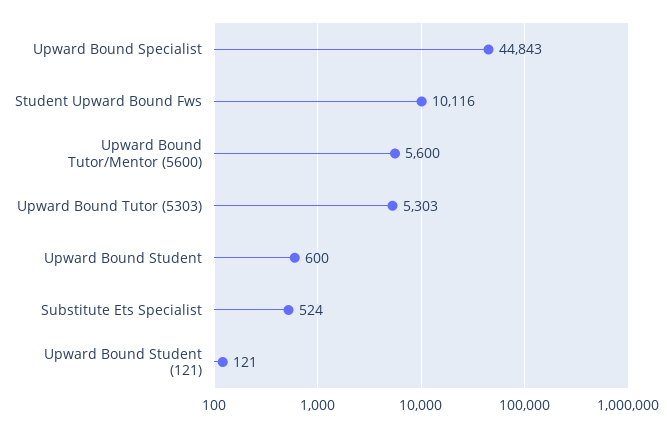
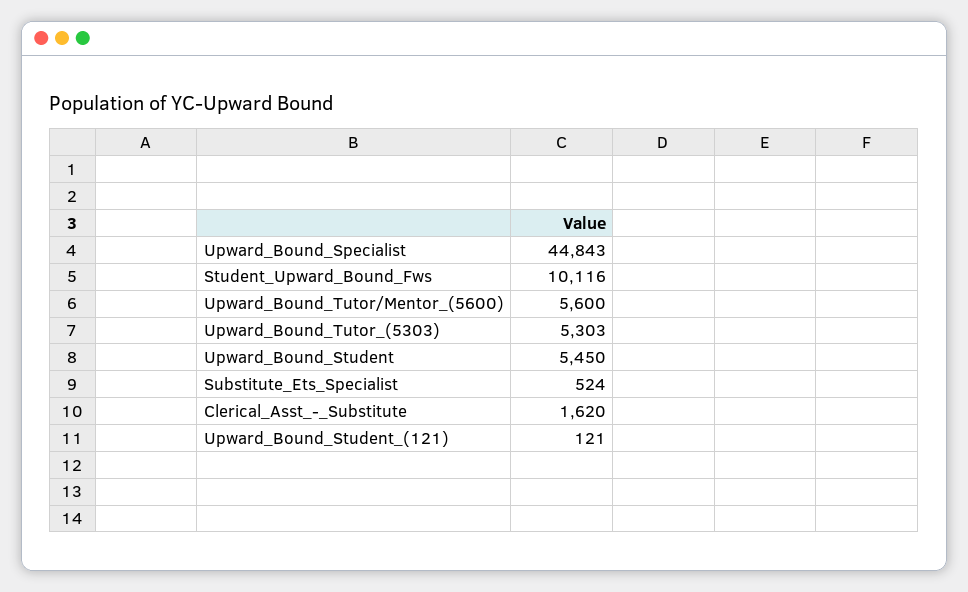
  {
    "Upward Bound Specialist": 44843,
    "Student Upward Bound Fws": 10116,
    "Upward Bound Tutor/Mentor (5600)": 5600,
    "Upward Bound Tutor (5303)": 5303,
-   "Upward Bound Student": 600,
+   "Upward Bound Student": 5450,
    "Substitute Ets Specialist": 524,
-   "Upward Bound Student (121)": 121
+   "Upward Bound Student (121)": 121,
+   "Clerical_Asst_-_Substitute": 1620
  }

